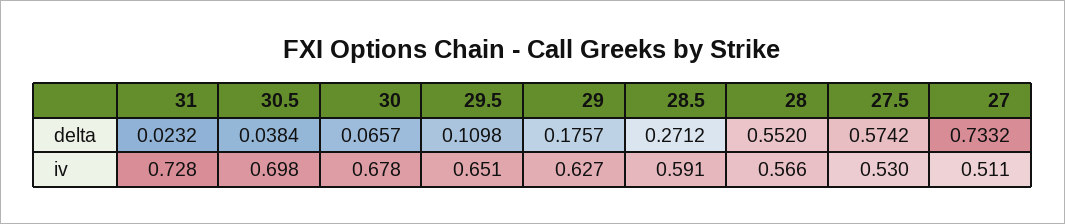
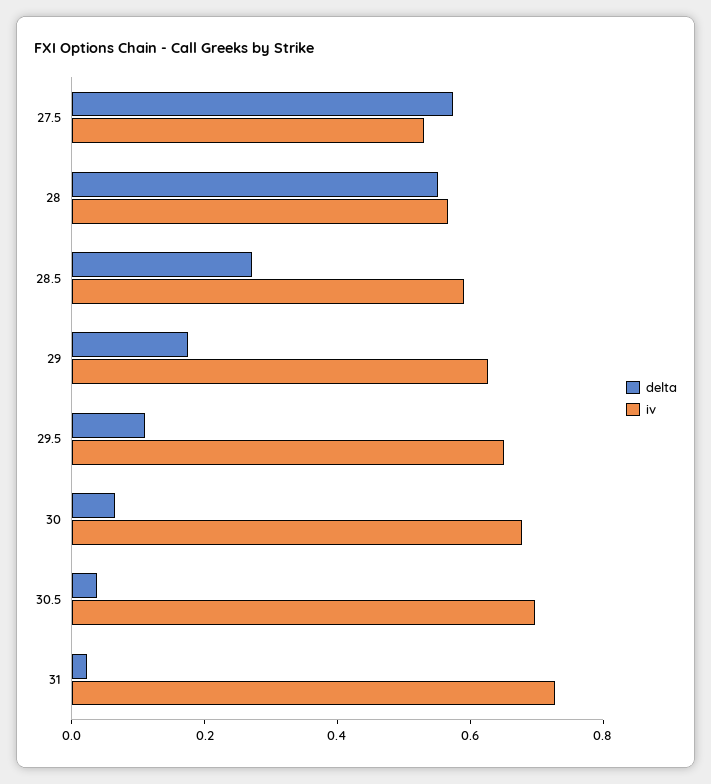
  {
    "delta": {
      "31": 0.0232,
      "30.5": 0.0384,
      "30": 0.0657,
      "29.5": 0.1098,
      "29": 0.1757,
      "28.5": 0.2712,
      "28": 0.552,
-     "27.5": 0.5742,
+     "27.5": 0.5742
-     "27": 0.7332
    },
    "iv": {
      "31": 0.728,
      "30.5": 0.698,
      "30": 0.678,
      "29.5": 0.651,
      "29": 0.627,
      "28.5": 0.591,
      "28": 0.566,
-     "27.5": 0.53,
+     "27.5": 0.53
-     "27": 0.511
    }
  }

